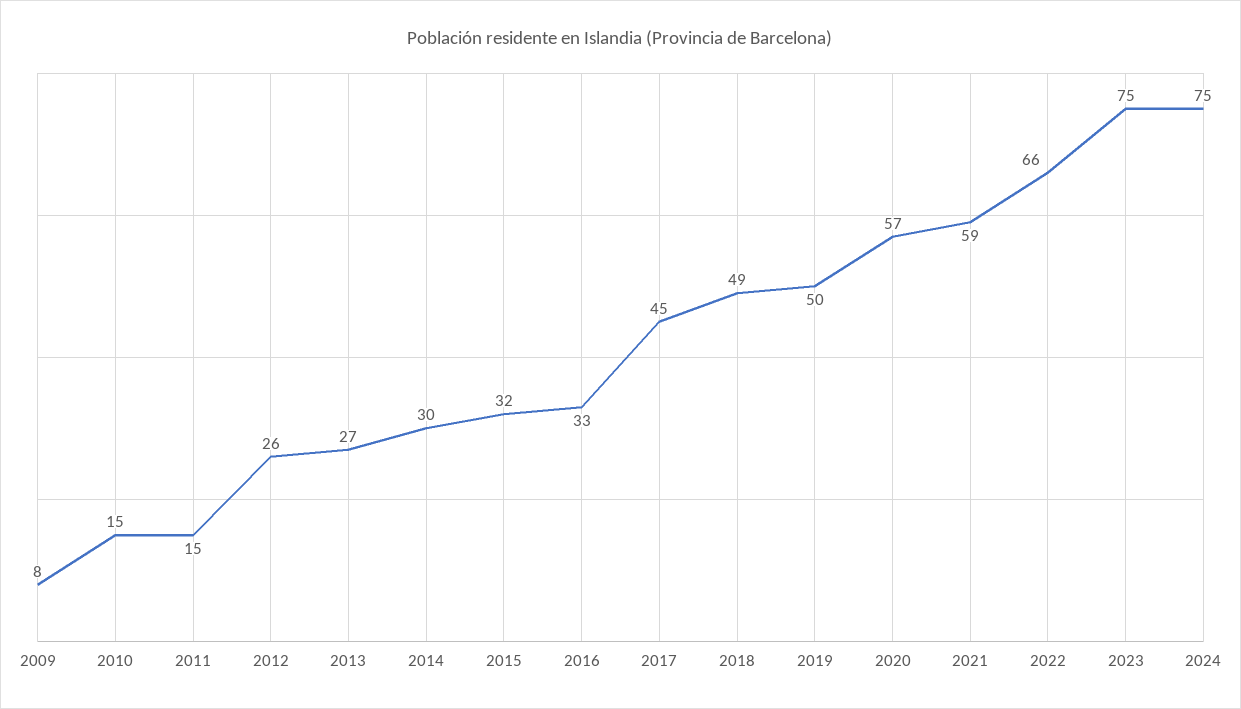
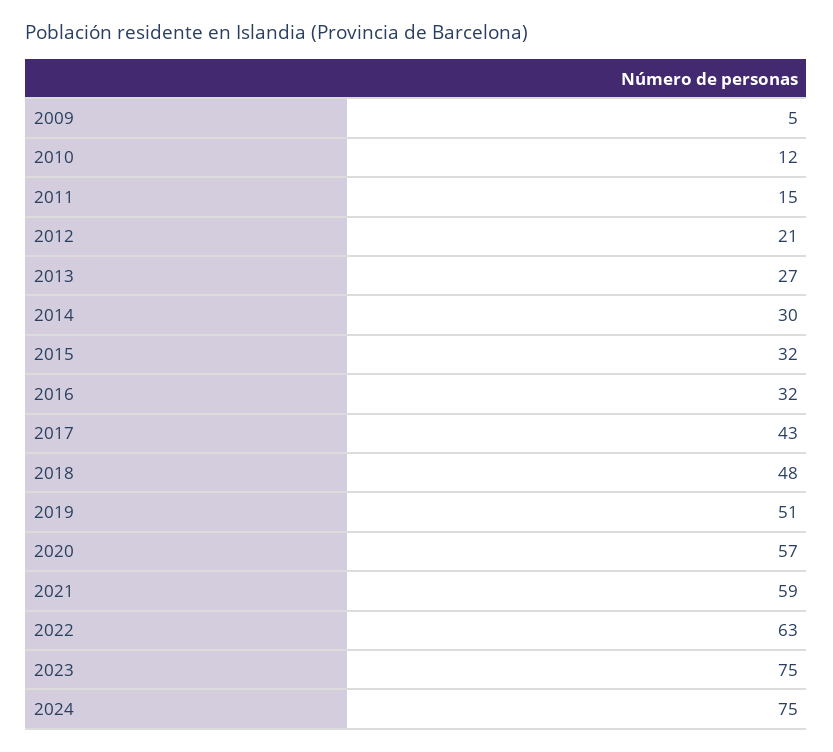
  {
-   "2009": 8,
+   "2009": 5,
-   "2010": 15,
+   "2010": 12,
    "2011": 15,
-   "2012": 26,
+   "2012": 21,
    "2013": 27,
    "2014": 30,
    "2015": 32,
-   "2016": 33,
+   "2016": 32,
-   "2017": 45,
+   "2017": 43,
-   "2018": 49,
+   "2018": 48,
-   "2019": 50,
+   "2019": 51,
    "2020": 57,
    "2021": 59,
-   "2022": 66,
+   "2022": 63,
    "2023": 75,
    "2024": 75
  }

